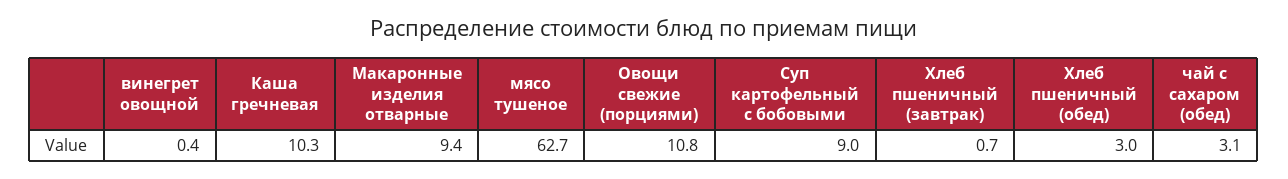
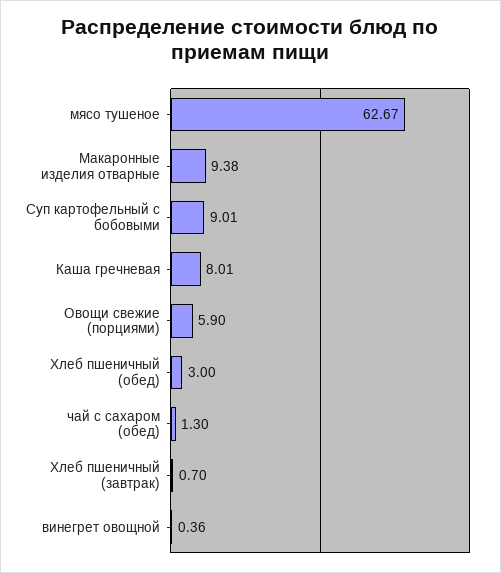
  {
    "винегрет овощной": 0.36,
-   "Каша гречневая": 10.3,
+   "Каша гречневая": 8.01,
    "Макаронные изделия отварные": 9.38,
    "мясо тушеное": 62.67,
-   "Овощи свежие (порциями)": 10.8,
+   "Овощи свежие (порциями)": 5.9,
    "Суп картофельный с бобовыми": 9.01,
    "Хлеб пшеничный (завтрак)": 0.7,
    "Хлеб пшеничный (обед)": 3,
-   "чай с сахаром (обед)": 3.1
+   "чай с сахаром (обед)": 1.3
  }

